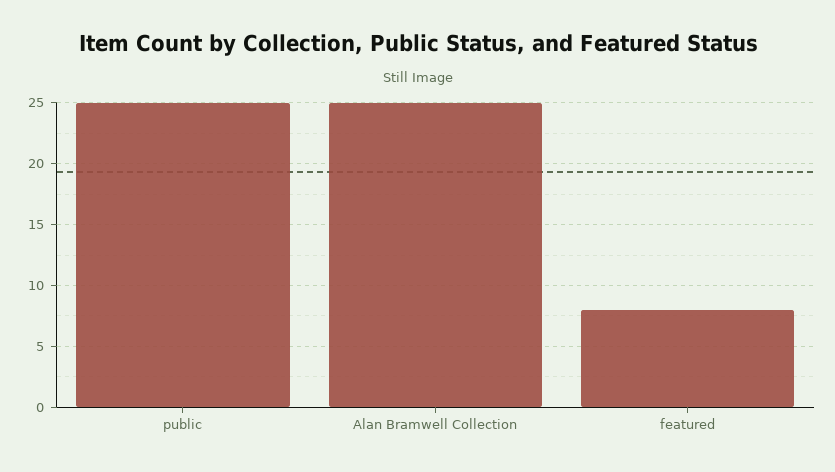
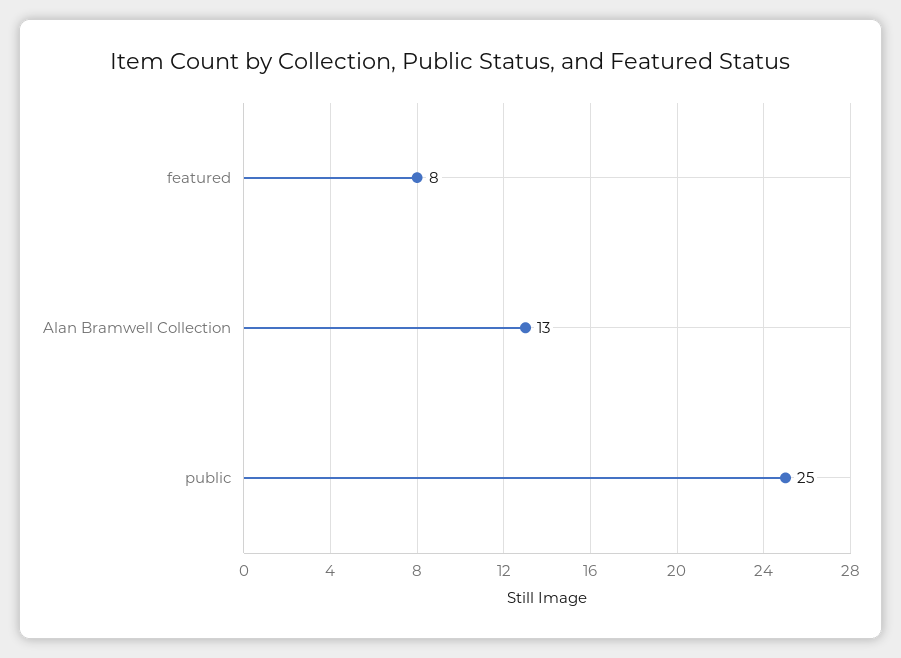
  {
    "public": 25,
-   "Alan Bramwell Collection": 25,
+   "Alan Bramwell Collection": 13,
    "featured": 8
  }

